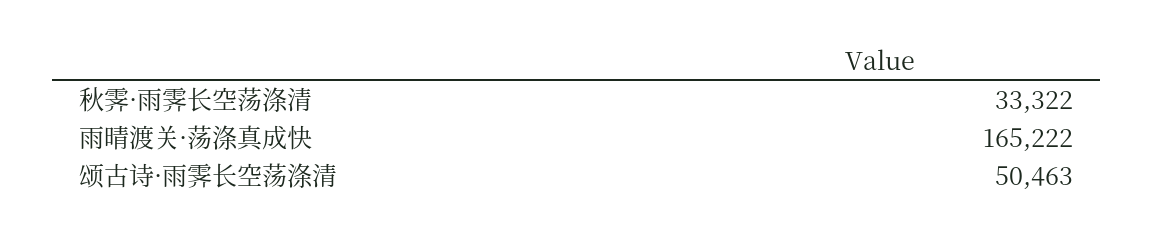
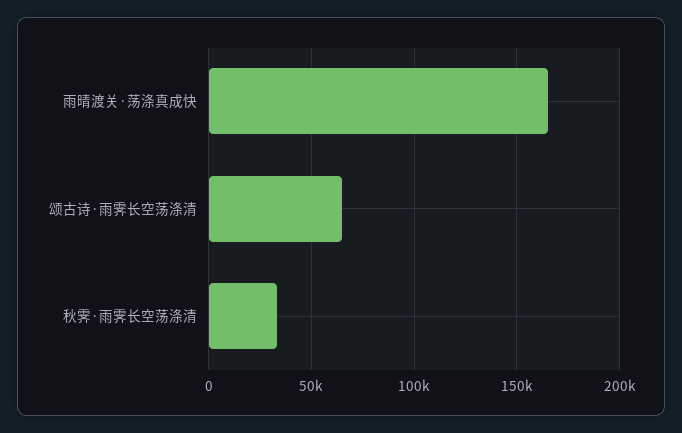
  {
    "秋霁·雨霁长空荡涤清": 33322,
    "雨晴渡关·荡涤真成快": 165222,
-   "颂古诗·雨霁长空荡涤清": 50463
+   "颂古诗·雨霁长空荡涤清": 65000
  }

